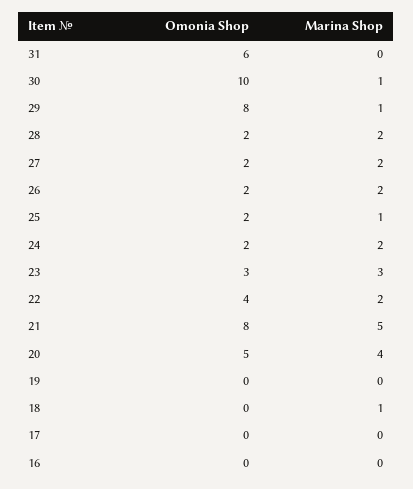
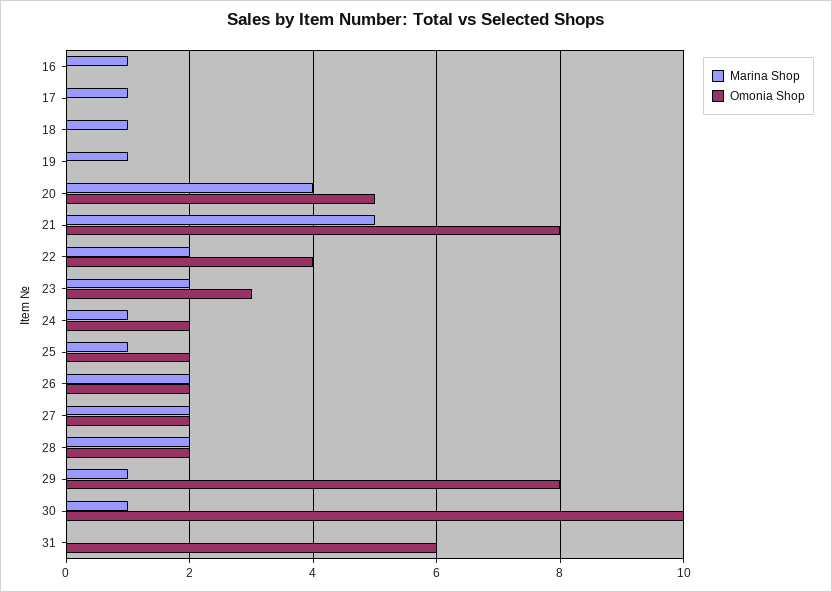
  {
    "Omonia Shop": {
      "31": 6,
      "30": 10,
      "29": 8,
      "28": 2,
      "27": 2,
      "26": 2,
      "25": 2,
      "24": 2,
      "23": 3,
      "22": 4,
      "21": 8,
      "20": 5,
      "19": 0,
      "18": 0,
      "17": 0,
      "16": 0
    },
    "Marina Shop": {
      "31": 0,
      "30": 1,
      "29": 1,
      "28": 2,
      "27": 2,
      "26": 2,
      "25": 1,
-     "24": 2,
+     "24": 1,
-     "23": 3,
+     "23": 2,
      "22": 2,
      "21": 5,
      "20": 4,
-     "19": 0,
+     "19": 1,
      "18": 1,
-     "17": 0,
+     "17": 1,
-     "16": 0
+     "16": 1
    }
  }

